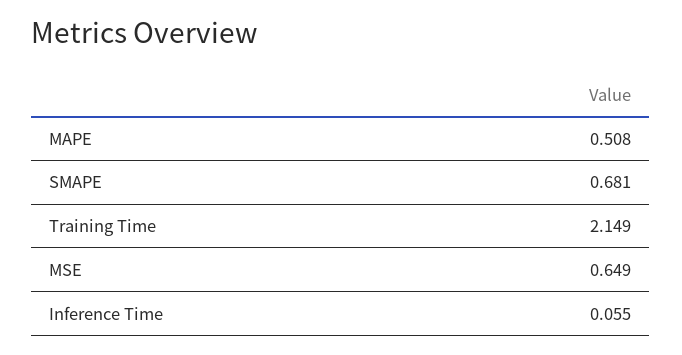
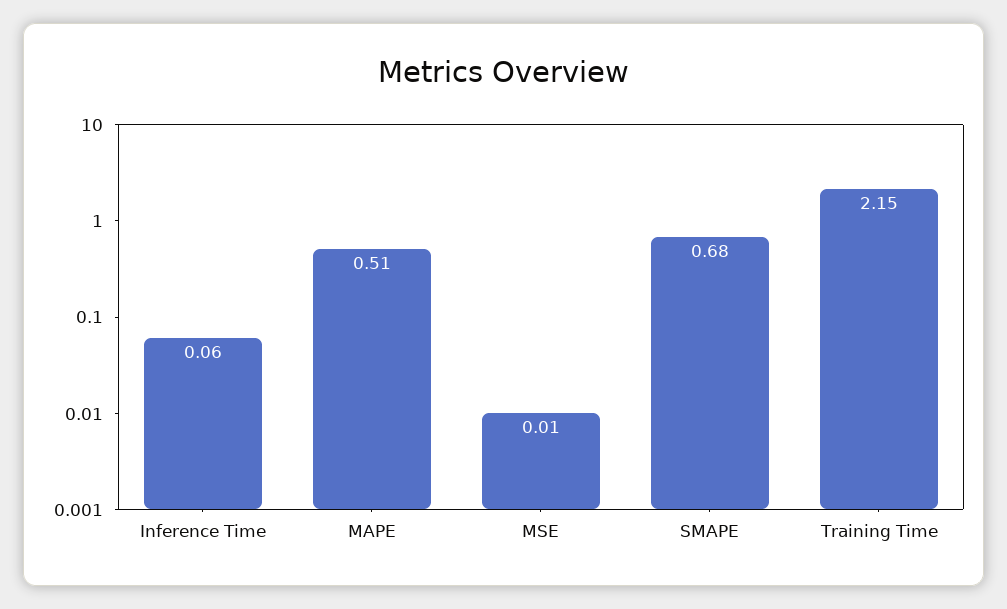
  {
    "MAPE": 0.508,
    "SMAPE": 0.681,
    "Training Time": 2.149,
-   "MSE": 0.649,
+   "MSE": 0.01,
    "Inference Time": 0.055
  }

